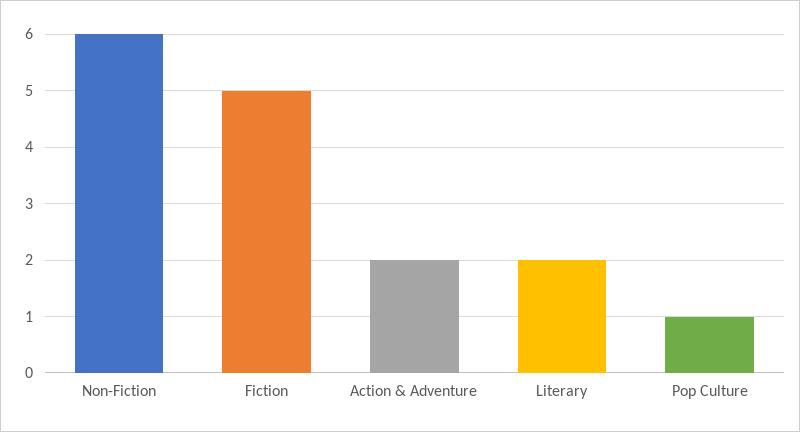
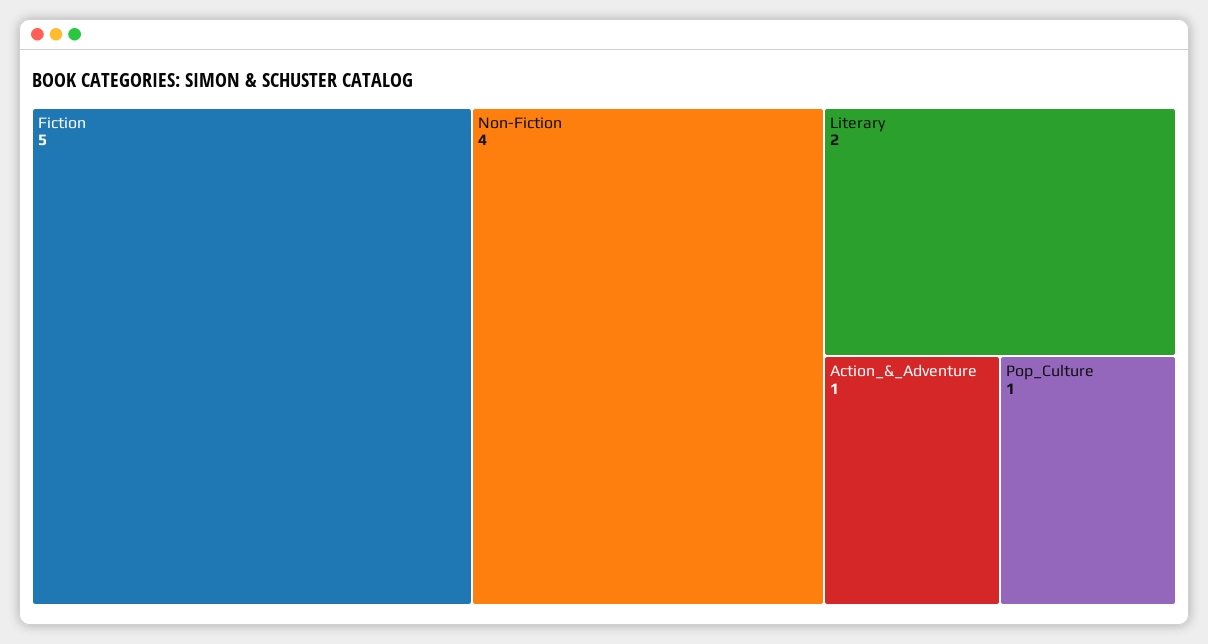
  {
-   "Non-Fiction": 6,
+   "Non-Fiction": 4,
    "Fiction": 5,
-   "Action & Adventure": 2,
+   "Action & Adventure": 1,
    "Literary": 2,
    "Pop Culture": 1
  }

